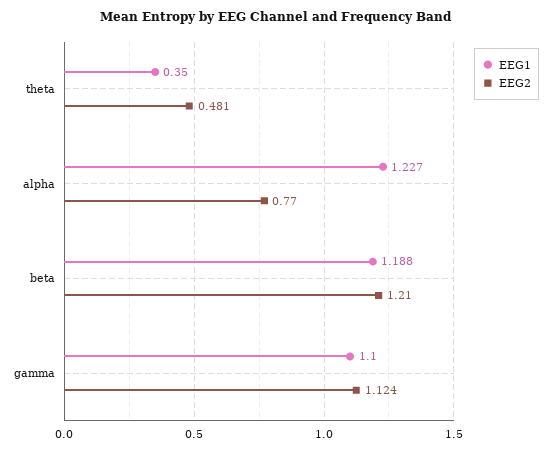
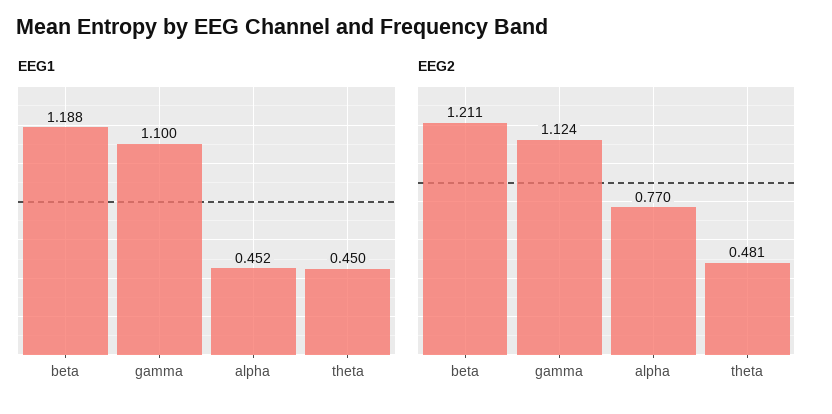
  {
    "EEG1": {
-     "theta": 0.35,
+     "theta": 0.45,
-     "alpha": 1.227,
+     "alpha": 0.452,
      "beta": 1.188,
      "gamma": 1.1
    },
    "EEG2": {
      "theta": 0.481,
      "alpha": 0.77,
-     "beta": 1.21,
+     "beta": 1.211,
      "gamma": 1.124
    }
  }

